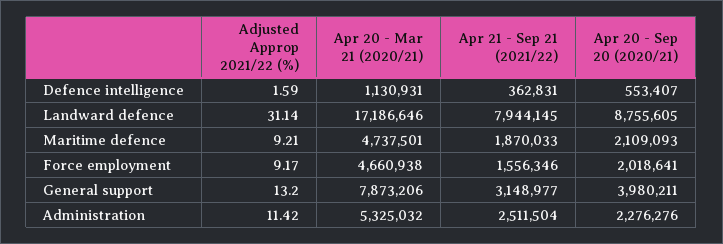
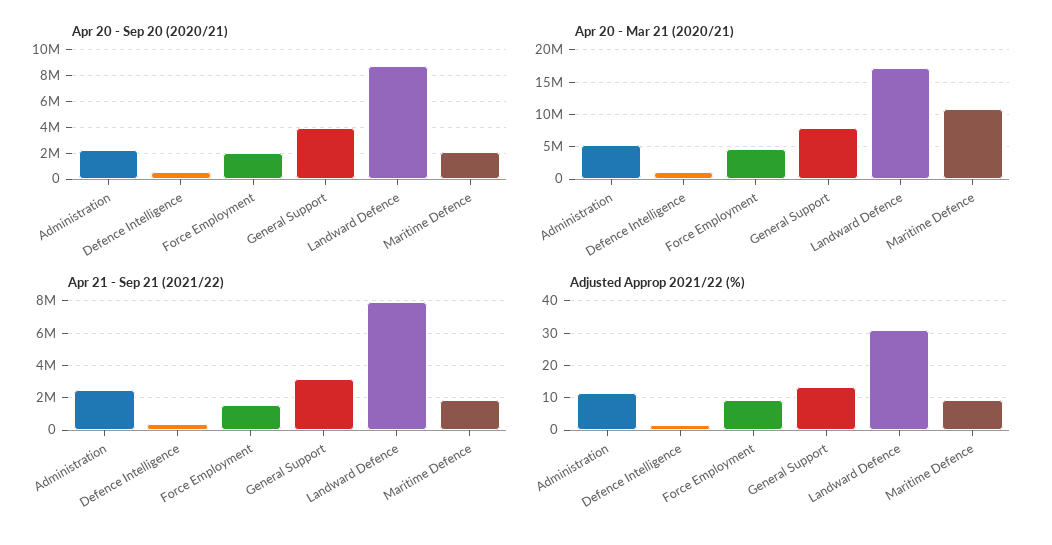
  {
    "Adjusted Approp 2021/22 (%)": {
      "Defence intelligence": 1.59,
      "Landward defence": 31.14,
      "Maritime defence": 9.21,
      "Force employment": 9.17,
      "General support": 13.2,
      "Administration": 11.42
    },
    "Apr 20 - Mar 21 (2020/21)": {
      "Defence intelligence": 1130931,
      "Landward defence": 17186646,
-     "Maritime defence": 4737501,
+     "Maritime defence": 11000000,
      "Force employment": 4660938,
      "General support": 7873206,
      "Administration": 5325032
    },
    "Apr 21 - Sep 21 (2021/22)": {
      "Defence intelligence": 362831,
      "Landward defence": 7944145,
      "Maritime defence": 1870033,
      "Force employment": 1556346,
      "General support": 3148977,
      "Administration": 2511504
    },
    "Apr 20 - Sep 20 (2020/21)": {
      "Defence intelligence": 553407,
      "Landward defence": 8755605,
      "Maritime defence": 2109093,
      "Force employment": 2018641,
      "General support": 3980211,
      "Administration": 2276276
    }
  }

